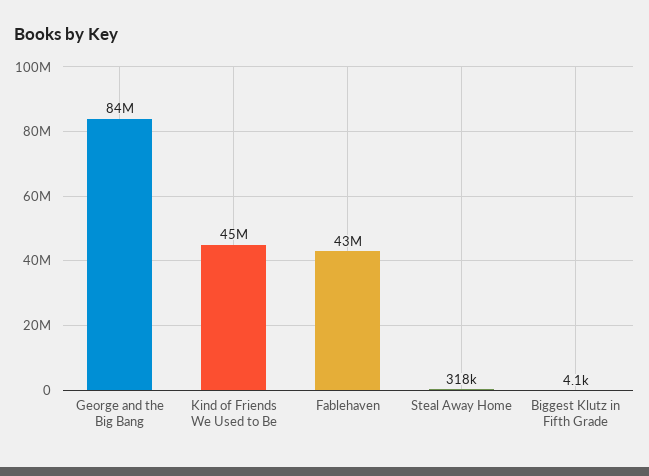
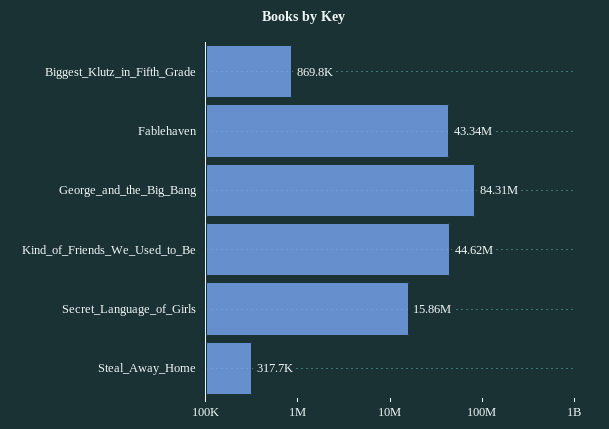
  {
    "George and the Big Bang": 84310000,
    "Kind of Friends We Used to Be": 44620000,
    "Fablehaven": 43340000,
    "Steal Away Home": 317700,
-   "Biggest Klutz in Fifth Grade": 4100
+   "Biggest Klutz in Fifth Grade": 869800,
+   "Secret_Language_of_Girls": 15860000
  }

